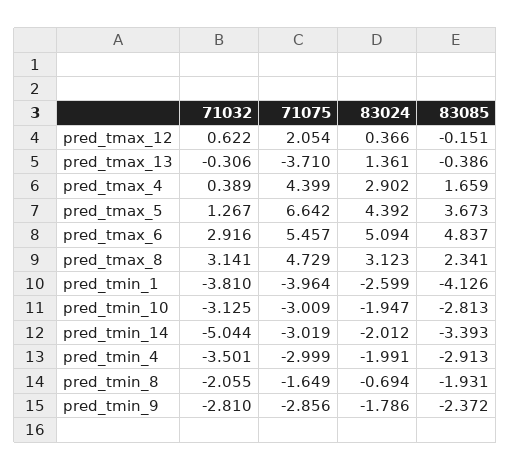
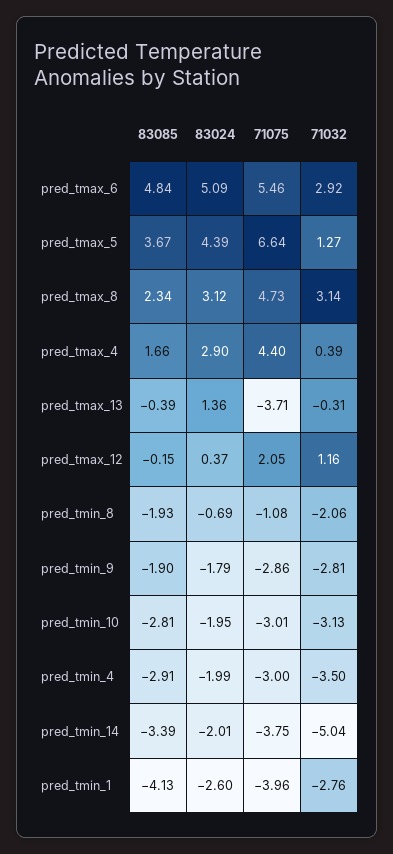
  {
    "71032": {
-     "pred_tmax_12": 0.622,
+     "pred_tmax_12": 1.16,
      "pred_tmax_13": -0.306,
      "pred_tmax_4": 0.389,
      "pred_tmax_5": 1.267,
      "pred_tmax_6": 2.916,
      "pred_tmax_8": 3.141,
-     "pred_tmin_1": -3.81,
+     "pred_tmin_1": -2.76,
      "pred_tmin_10": -3.125,
      "pred_tmin_14": -5.044,
      "pred_tmin_4": -3.501,
      "pred_tmin_8": -2.055,
      "pred_tmin_9": -2.81
    },
    "71075": {
      "pred_tmax_12": 2.054,
      "pred_tmax_13": -3.71,
      "pred_tmax_4": 4.399,
      "pred_tmax_5": 6.642,
      "pred_tmax_6": 5.457,
      "pred_tmax_8": 4.729,
      "pred_tmin_1": -3.964,
      "pred_tmin_10": -3.009,
-     "pred_tmin_14": -3.019,
+     "pred_tmin_14": -3.75,
      "pred_tmin_4": -2.999,
-     "pred_tmin_8": -1.649,
+     "pred_tmin_8": -1.08,
      "pred_tmin_9": -2.856
    },
    "83024": {
      "pred_tmax_12": 0.366,
      "pred_tmax_13": 1.361,
      "pred_tmax_4": 2.902,
      "pred_tmax_5": 4.392,
      "pred_tmax_6": 5.094,
      "pred_tmax_8": 3.123,
      "pred_tmin_1": -2.599,
      "pred_tmin_10": -1.947,
      "pred_tmin_14": -2.012,
      "pred_tmin_4": -1.991,
      "pred_tmin_8": -0.694,
      "pred_tmin_9": -1.786
    },
    "83085": {
      "pred_tmax_12": -0.151,
      "pred_tmax_13": -0.386,
      "pred_tmax_4": 1.659,
      "pred_tmax_5": 3.673,
      "pred_tmax_6": 4.837,
      "pred_tmax_8": 2.341,
      "pred_tmin_1": -4.126,
      "pred_tmin_10": -2.813,
      "pred_tmin_14": -3.393,
      "pred_tmin_4": -2.913,
      "pred_tmin_8": -1.931,
-     "pred_tmin_9": -2.372
+     "pred_tmin_9": -1.9
    }
  }

